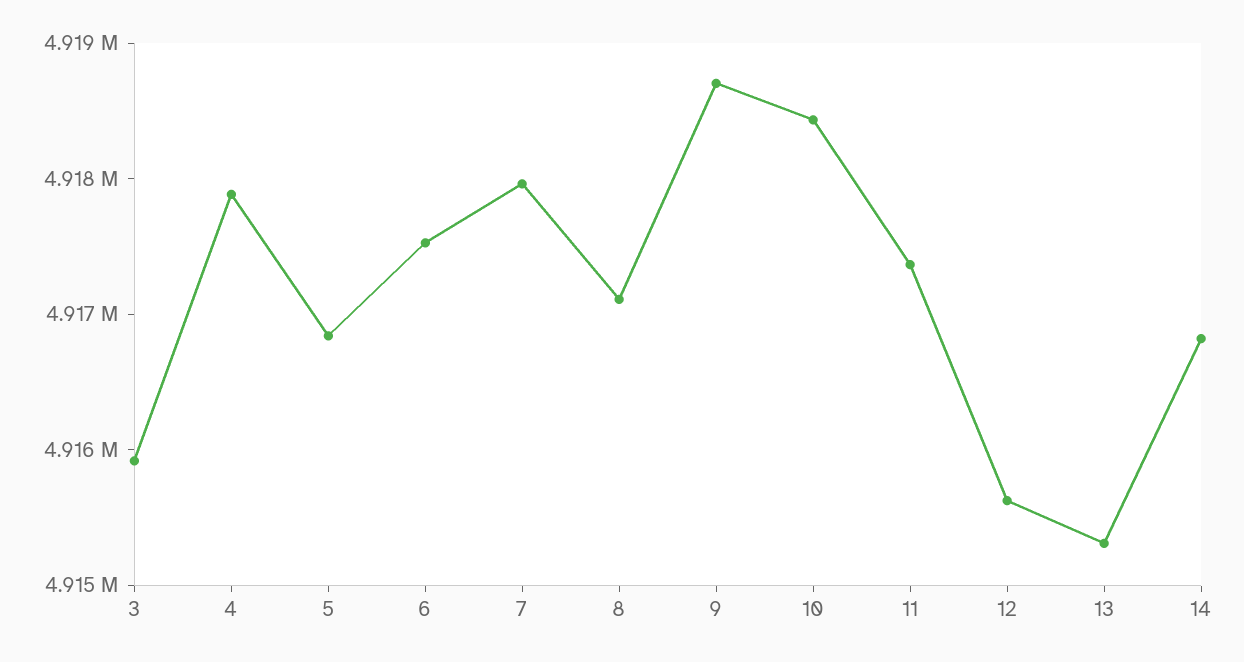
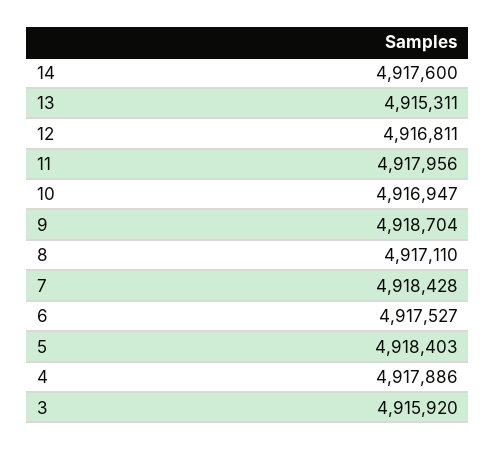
  {
    "3": 4915920,
    "4": 4917886,
-   "5": 4916800,
+   "5": 4918403,
    "6": 4917527,
-   "7": 4918000,
+   "7": 4918428,
    "8": 4917110,
    "9": 4918704,
-   "10": 4918400,
+   "10": 4916947,
-   "11": 4917400,
+   "11": 4917956,
-   "12": 4915600,
+   "12": 4916811,
    "13": 4915311,
-   "14": 4916800
+   "14": 4917600
  }

